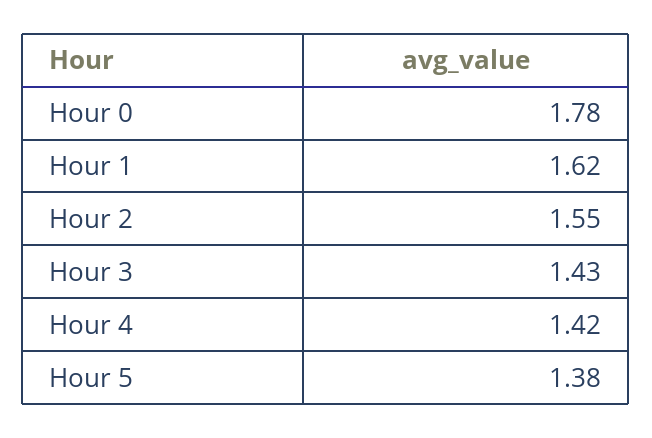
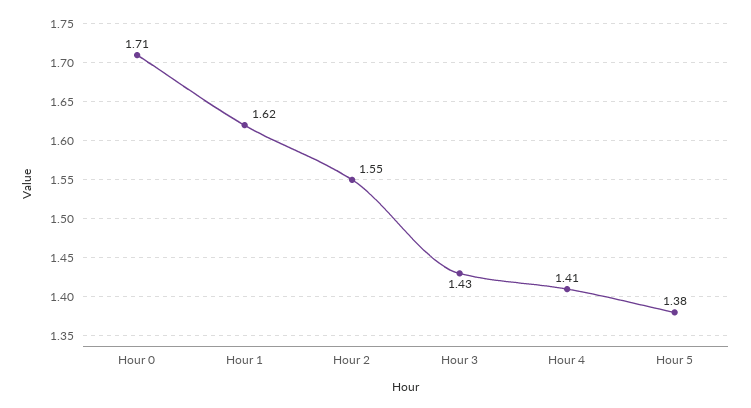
  {
-   "Hour 0": 1.78,
+   "Hour 0": 1.71,
    "Hour 1": 1.62,
    "Hour 2": 1.55,
    "Hour 3": 1.43,
-   "Hour 4": 1.42,
+   "Hour 4": 1.41,
    "Hour 5": 1.38
  }

